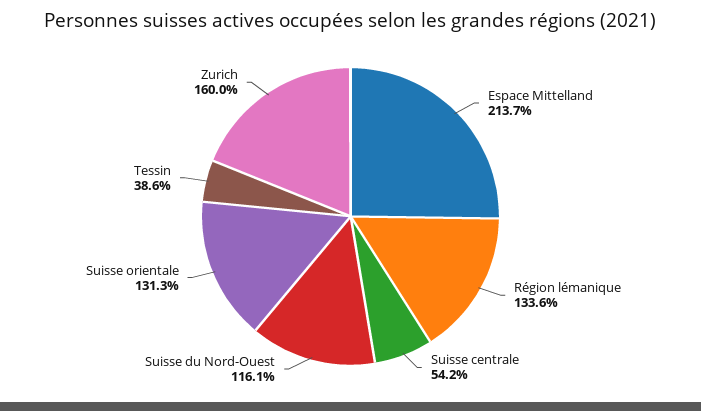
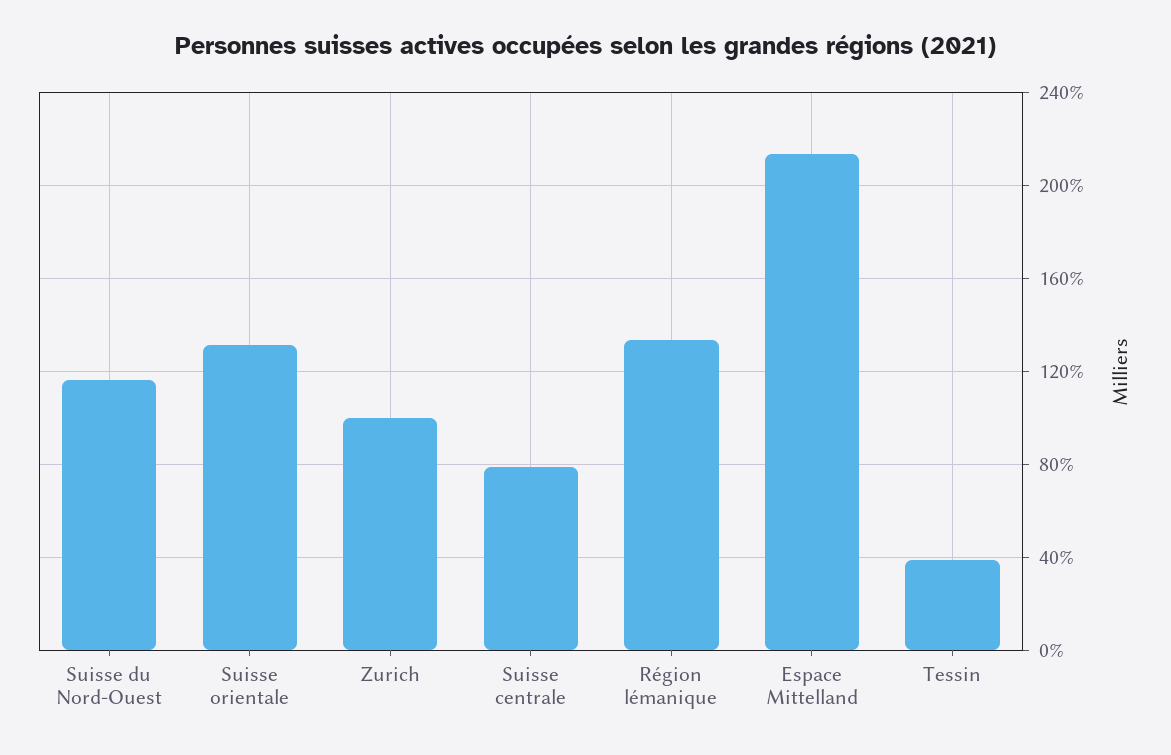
  {
    "Espace Mittelland": 213.7,
    "Région lémanique": 133.6,
-   "Suisse centrale": 54.2,
+   "Suisse centrale": 80,
    "Suisse du Nord-Ouest": 116.1,
    "Suisse orientale": 131.3,
    "Tessin": 38.6,
-   "Zurich": 160
+   "Zurich": 100
  }

